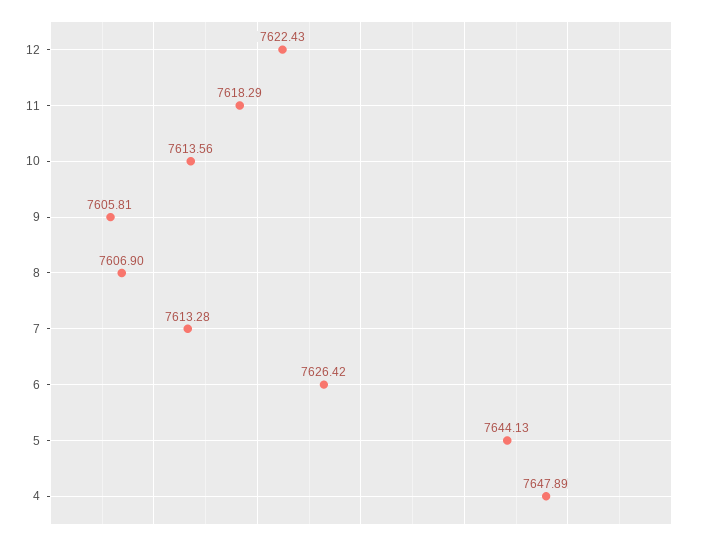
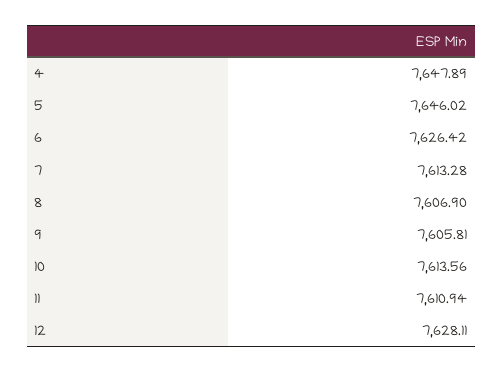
  {
-   "12": 7622.43,
+   "12": 7628.11,
-   "11": 7618.29,
+   "11": 7610.94,
    "10": 7613.56,
    "9": 7605.81,
    "8": 7606.9,
    "7": 7613.28,
    "6": 7626.42,
-   "5": 7644.13,
+   "5": 7646.02,
    "4": 7647.89
  }

